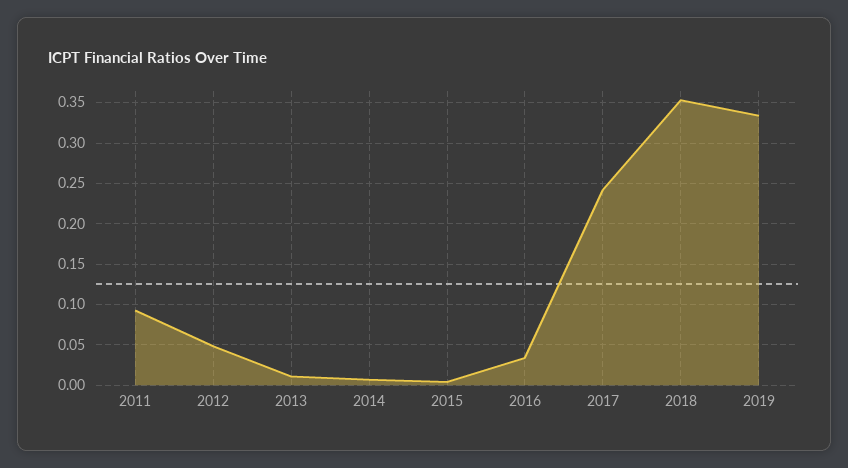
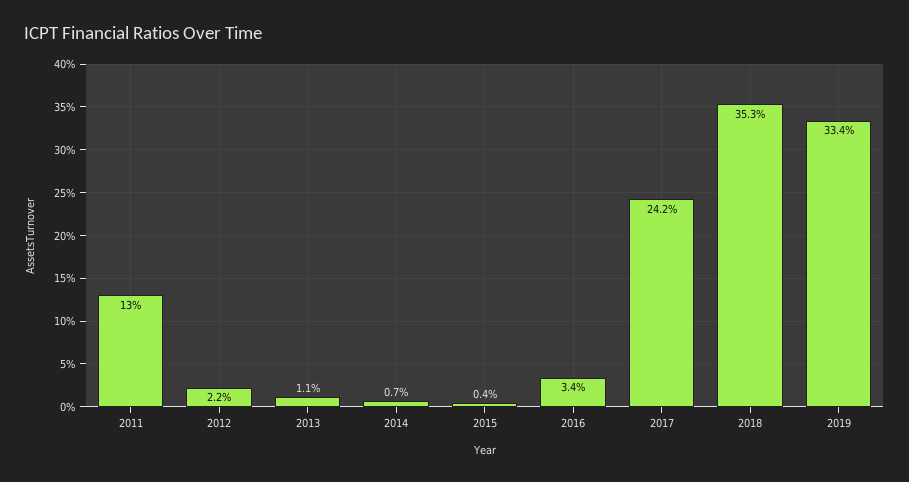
  {
-   "2011": 0.09,
+   "2011": 0.13,
-   "2012": 0.05,
+   "2012": 0.022,
    "2013": 0.011,
    "2014": 0.007,
    "2015": 0.004,
    "2016": 0.034,
    "2017": 0.242,
    "2018": 0.353,
    "2019": 0.334
  }

